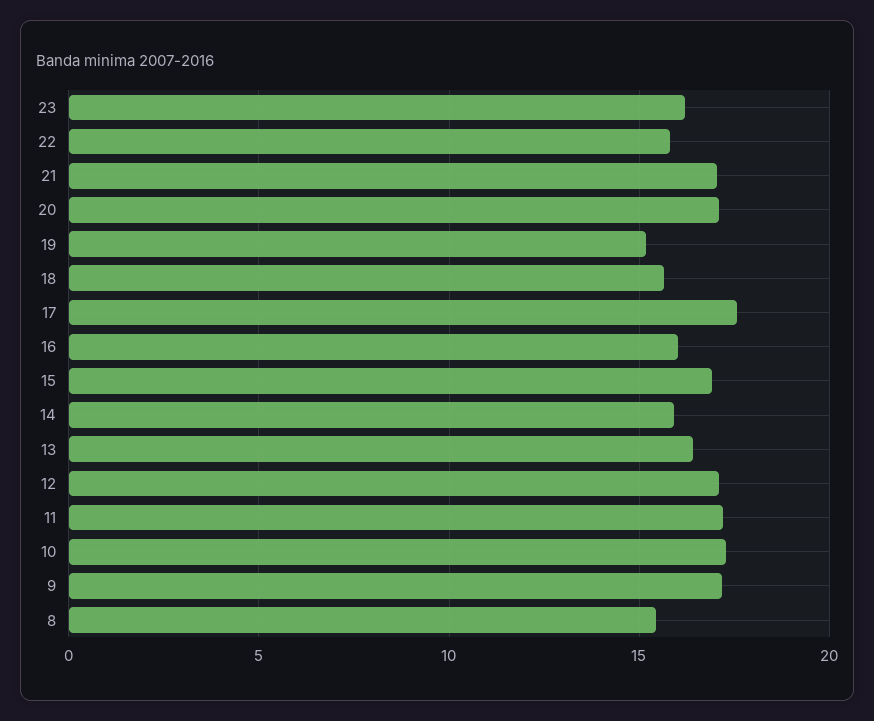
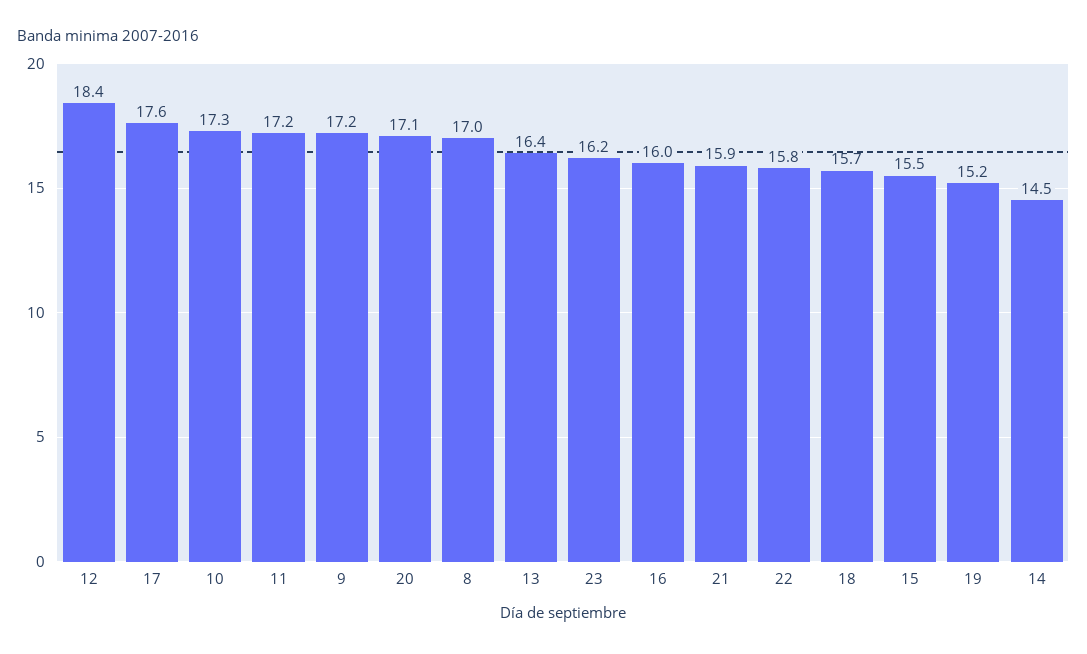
  {
    "23": 16.2,
    "22": 15.8,
-   "21": 17,
+   "21": 15.9,
    "20": 17.1,
    "19": 15.2,
    "18": 15.7,
    "17": 17.6,
    "16": 16,
-   "15": 17,
+   "15": 15.5,
-   "14": 16,
+   "14": 14.5,
    "13": 16.4,
-   "12": 17,
+   "12": 18.4,
    "11": 17.2,
    "10": 17.3,
    "9": 17.2,
-   "8": 15.5
+   "8": 17
  }

